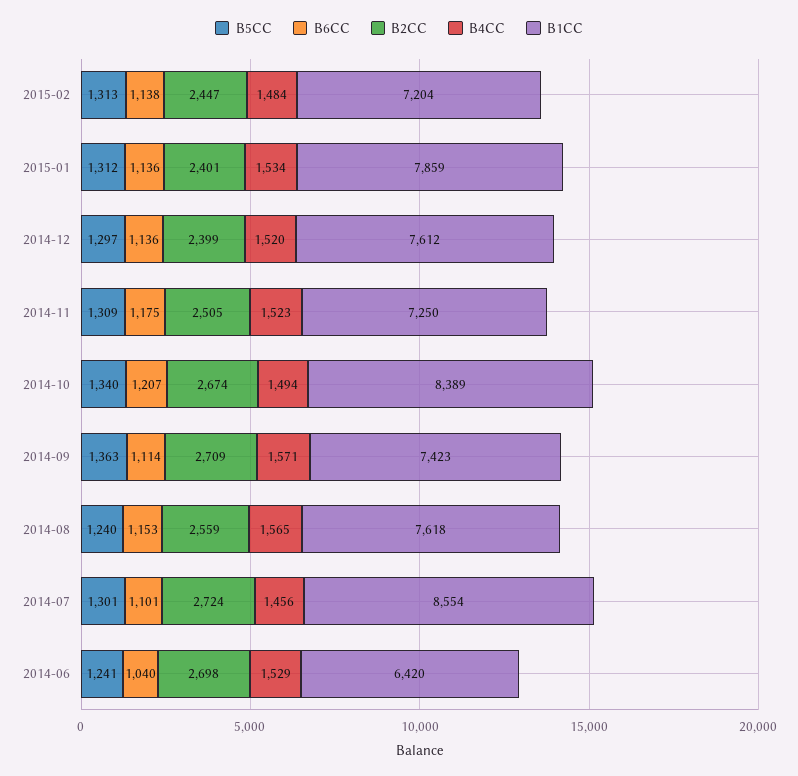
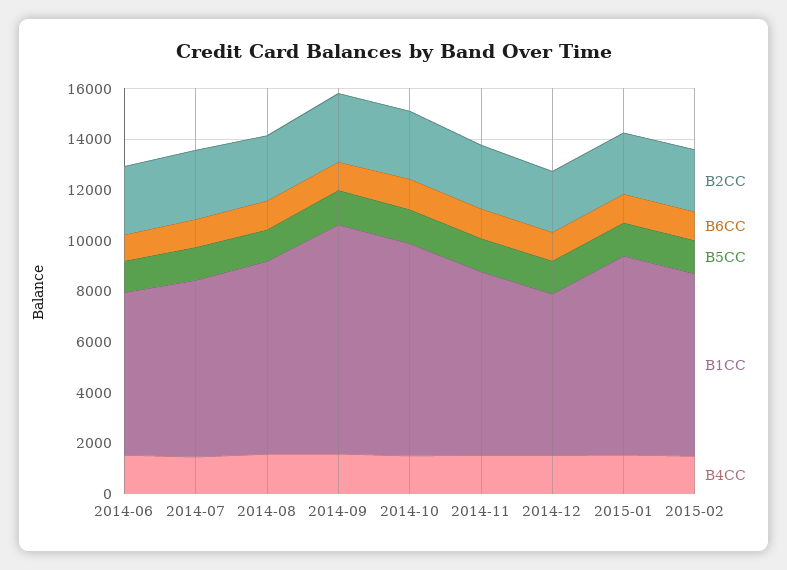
  {
    "B5CC": {
      "2015-02": 1313,
      "2015-01": 1312,
      "2014-12": 1297,
      "2014-11": 1309,
      "2014-10": 1340,
      "2014-09": 1363,
      "2014-08": 1240,
      "2014-07": 1301,
      "2014-06": 1241
    },
    "B6CC": {
      "2015-02": 1138,
      "2015-01": 1136,
      "2014-12": 1136,
      "2014-11": 1175,
      "2014-10": 1207,
      "2014-09": 1114,
      "2014-08": 1153,
      "2014-07": 1101,
      "2014-06": 1040
    },
    "B2CC": {
      "2015-02": 2447,
      "2015-01": 2401,
      "2014-12": 2399,
      "2014-11": 2505,
      "2014-10": 2674,
      "2014-09": 2709,
      "2014-08": 2559,
      "2014-07": 2724,
      "2014-06": 2698
    },
    "B4CC": {
      "2015-02": 1484,
      "2015-01": 1534,
      "2014-12": 1520,
      "2014-11": 1523,
      "2014-10": 1494,
      "2014-09": 1571,
      "2014-08": 1565,
      "2014-07": 1456,
      "2014-06": 1529
    },
    "B1CC": {
      "2015-02": 7204,
      "2015-01": 7859,
-     "2014-12": 7612,
+     "2014-12": 6500,
      "2014-11": 7250,
      "2014-10": 8389,
-     "2014-09": 7423,
+     "2014-09": 9000,
      "2014-08": 7618,
-     "2014-07": 8554,
+     "2014-07": 7000,
      "2014-06": 6420
    }
  }

